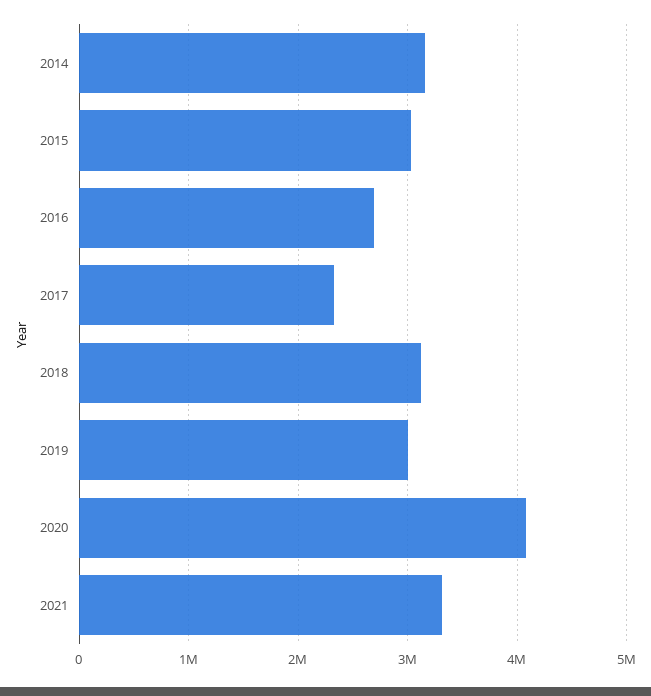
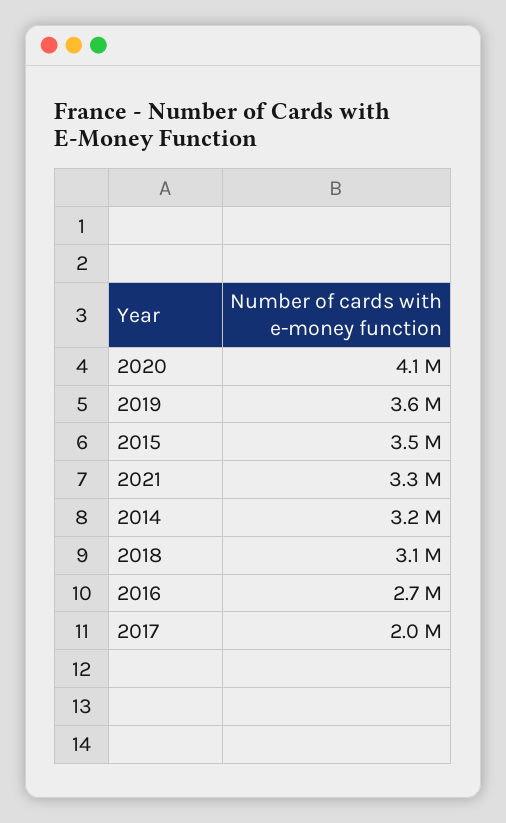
  {
    "2014": 3200000,
-   "2015": 3000000,
+   "2015": 3500000,
    "2016": 2700000,
-   "2017": 2300000,
+   "2017": 2000000,
    "2018": 3100000,
-   "2019": 3000000,
+   "2019": 3600000,
    "2020": 4100000,
    "2021": 3300000
  }

